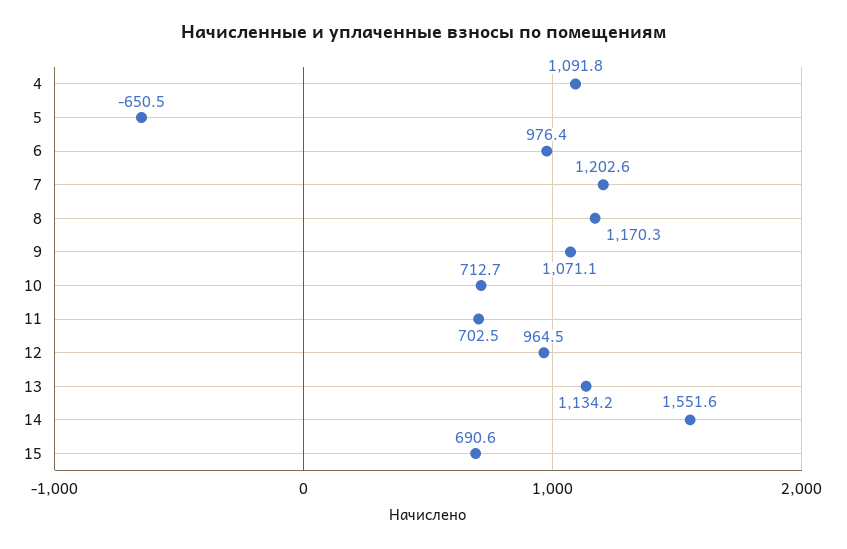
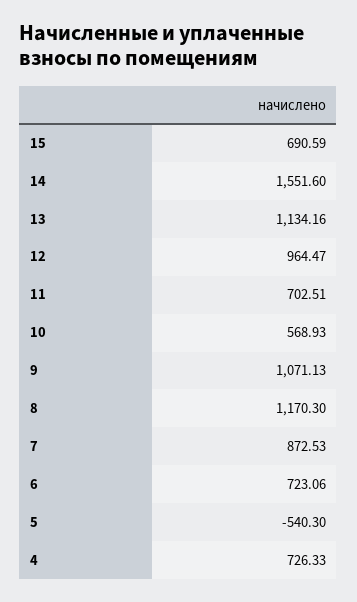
  {
-   "4": 1091.8,
+   "4": 726.33,
-   "5": -650.5,
+   "5": -540.3,
-   "6": 976.4,
+   "6": 723.06,
-   "7": 1202.6,
+   "7": 872.53,
    "8": 1170.3,
    "9": 1071.13,
-   "10": 712.7,
+   "10": 568.93,
    "11": 702.51,
    "12": 964.47,
    "13": 1134.16,
    "14": 1551.6,
    "15": 690.59
  }

